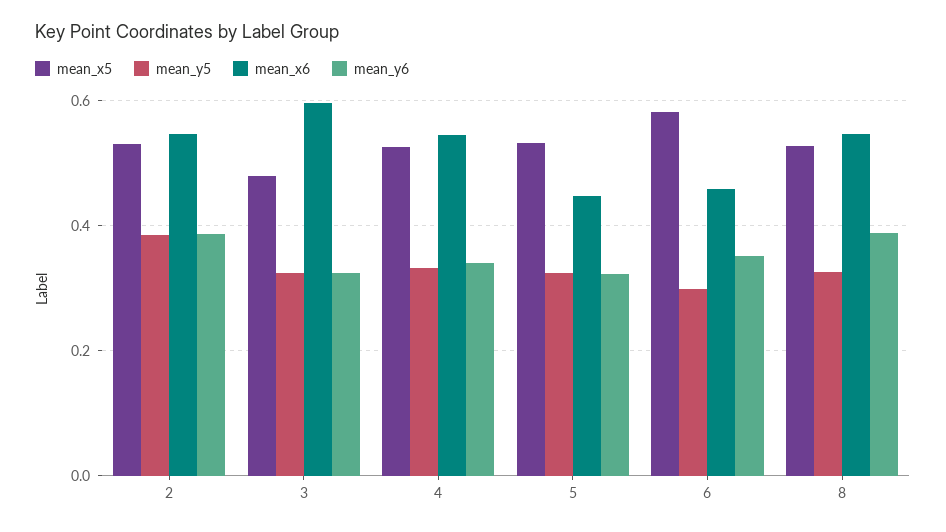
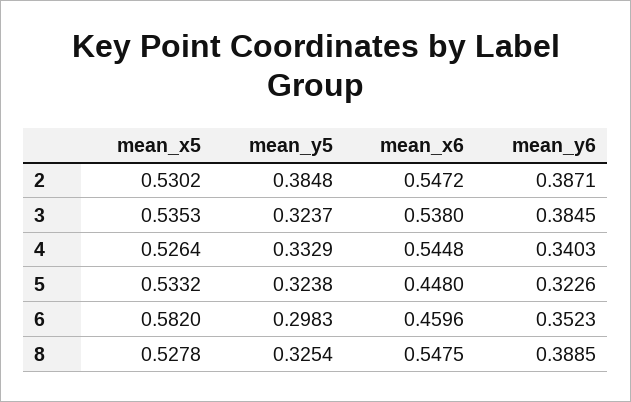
  {
    "mean_x5": {
      "2": 0.5302,
-     "3": 0.48,
+     "3": 0.5353,
      "4": 0.5264,
      "5": 0.5332,
      "6": 0.582,
      "8": 0.5278
    },
    "mean_y5": {
      "2": 0.3848,
      "3": 0.3237,
      "4": 0.3329,
      "5": 0.3238,
      "6": 0.2983,
      "8": 0.3254
    },
    "mean_x6": {
      "2": 0.5472,
-     "3": 0.6,
+     "3": 0.538,
      "4": 0.5448,
      "5": 0.448,
      "6": 0.4596,
      "8": 0.5475
    },
    "mean_y6": {
      "2": 0.3871,
-     "3": 0.32,
+     "3": 0.3845,
      "4": 0.3403,
      "5": 0.3226,
      "6": 0.3523,
      "8": 0.3885
    }
  }

